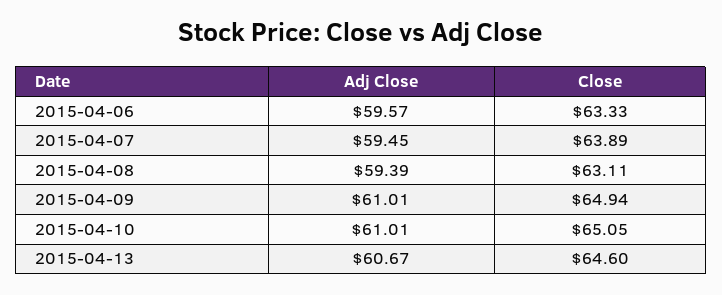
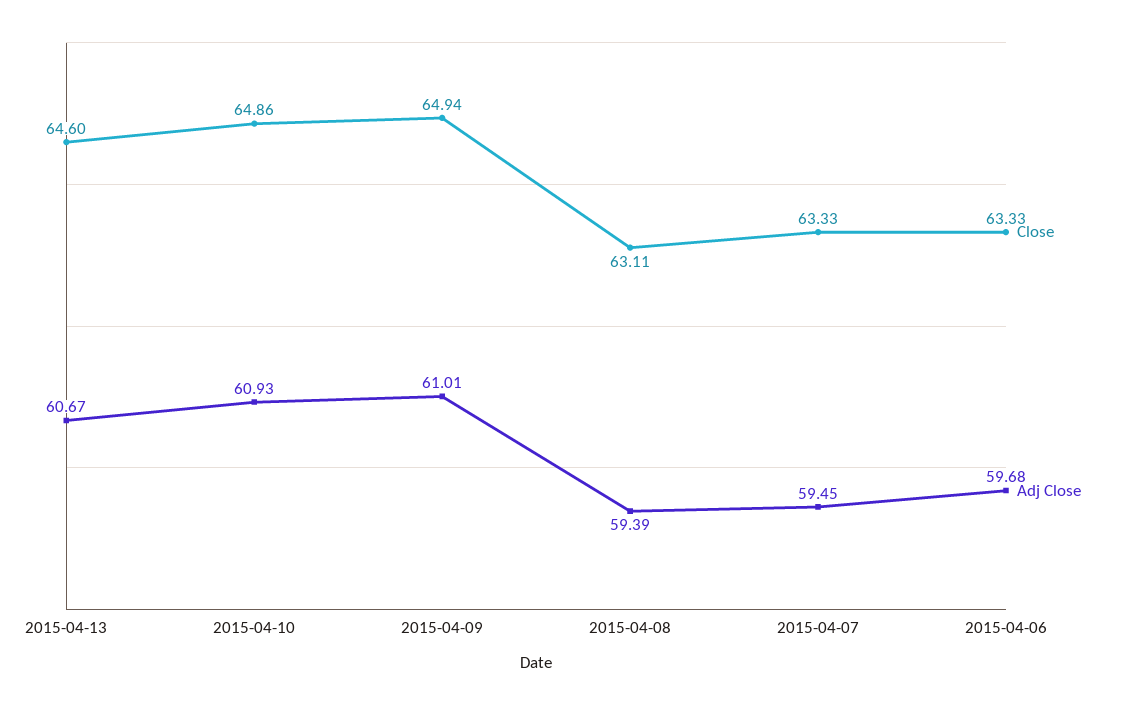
  {
    "Adj Close": {
-     "2015-04-06": 59.57,
+     "2015-04-06": 59.68,
      "2015-04-07": 59.45,
      "2015-04-08": 59.39,
      "2015-04-09": 61.01,
-     "2015-04-10": 61.01,
+     "2015-04-10": 60.93,
      "2015-04-13": 60.67
    },
    "Close": {
      "2015-04-06": 63.33,
-     "2015-04-07": 63.89,
+     "2015-04-07": 63.33,
      "2015-04-08": 63.11,
      "2015-04-09": 64.94,
-     "2015-04-10": 65.05,
+     "2015-04-10": 64.86,
      "2015-04-13": 64.6
    }
  }

